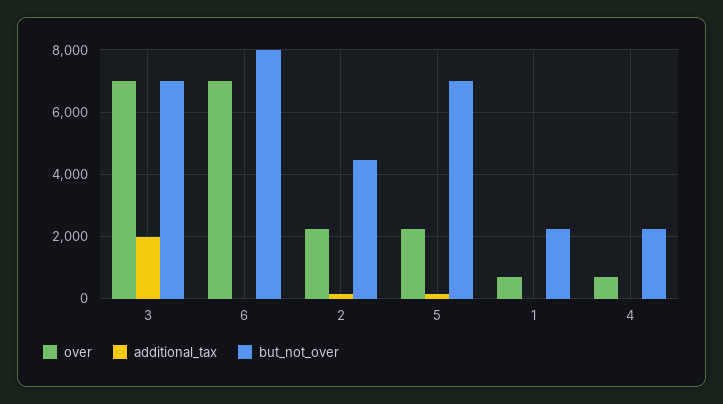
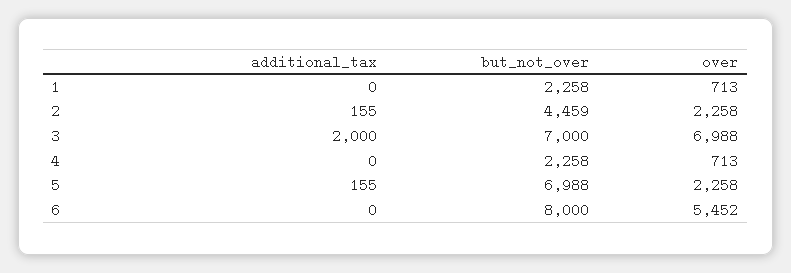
  {
    "over": {
      "3": 6988,
-     "6": 7000,
+     "6": 5452,
      "2": 2258,
      "5": 2258,
      "1": 713,
      "4": 713
    },
    "additional_tax": {
      "3": 2000,
      "6": 0,
      "2": 155,
      "5": 155,
      "1": 0,
      "4": 0
    },
    "but_not_over": {
      "3": 7000,
      "6": 8000,
      "2": 4459,
      "5": 6988,
      "1": 2258,
      "4": 2258
    }
  }

